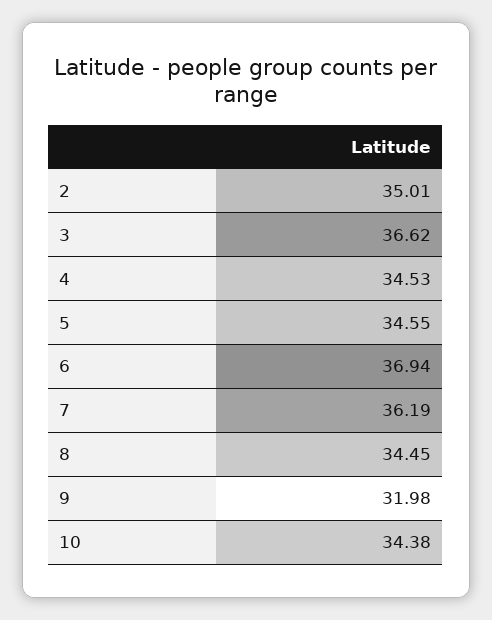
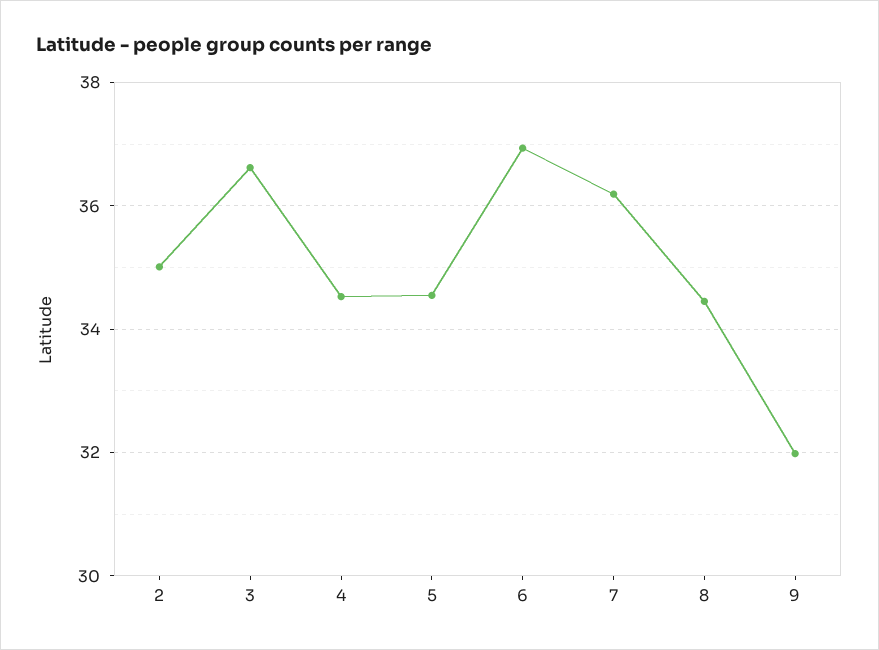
  {
    "2": 35.01,
    "3": 36.62,
    "4": 34.53,
    "5": 34.55,
    "6": 36.94,
    "7": 36.19,
    "8": 34.45,
-   "9": 31.98,
+   "9": 31.98
-   "10": 34.38
  }

